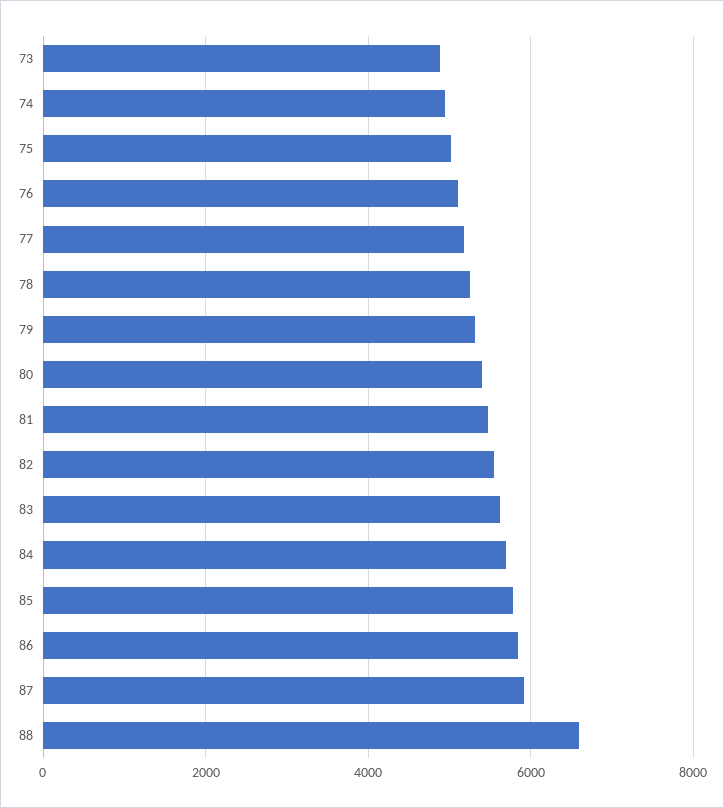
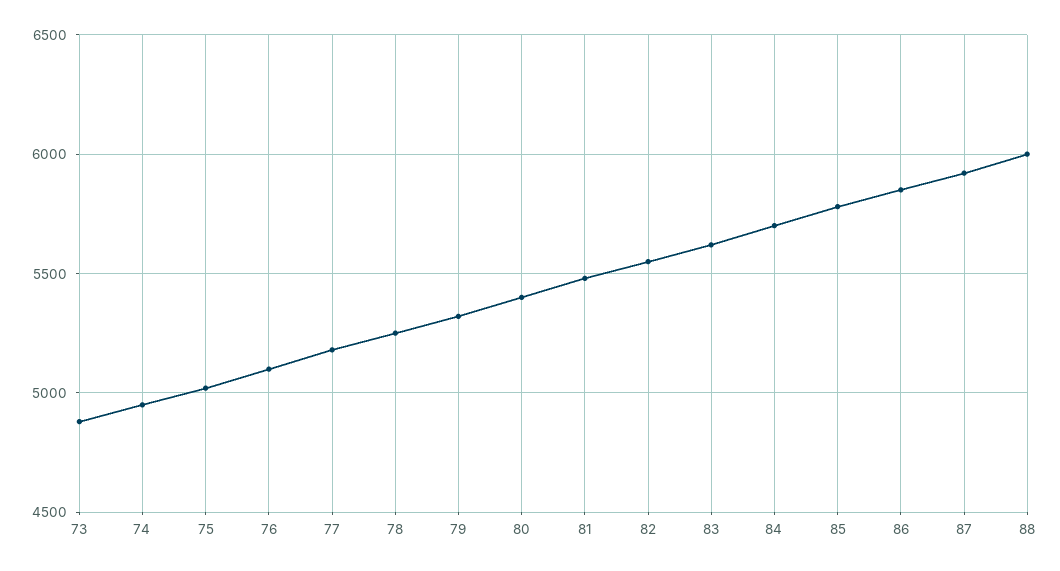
  {
    "73": 4900,
    "74": 4950,
    "75": 5000,
    "76": 5100,
    "77": 5200,
    "78": 5250,
    "79": 5300,
    "80": 5400,
    "81": 5500,
    "82": 5550,
    "83": 5600,
    "84": 5700,
    "85": 5800,
    "86": 5850,
    "87": 5900,
-   "88": 6600
+   "88": 6000
  }

